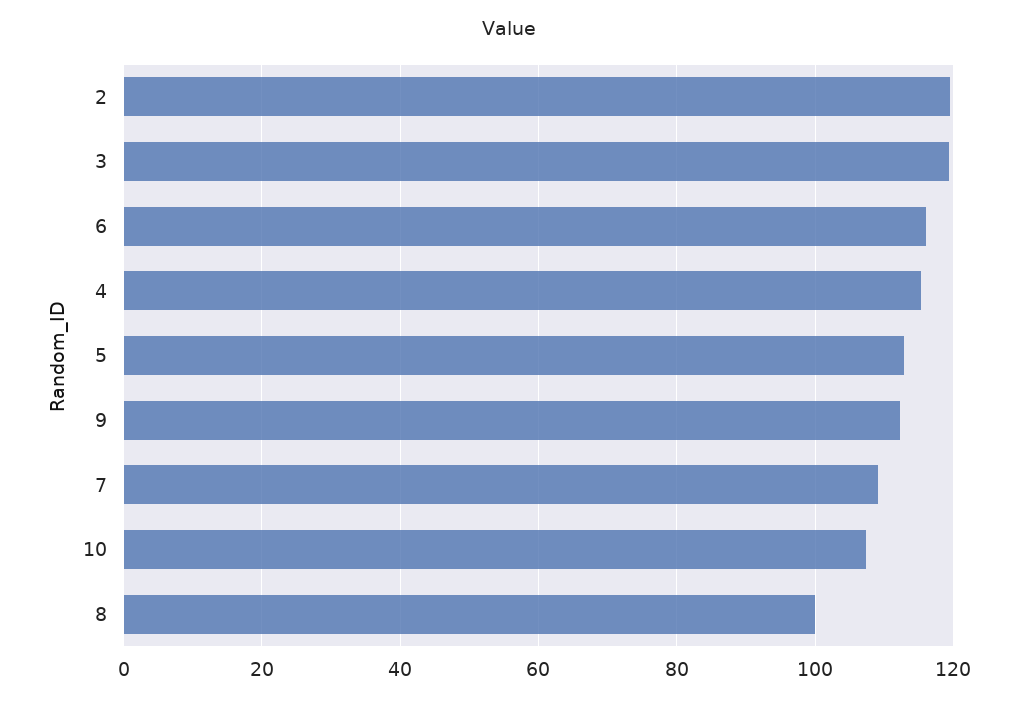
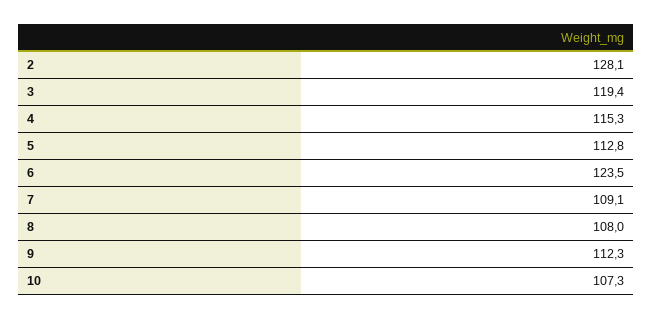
  {
-   "2": 120,
+   "2": 128.1,
    "3": 119.4,
-   "6": 116,
+   "6": 123.5,
    "4": 115.3,
    "5": 112.8,
    "9": 112.3,
    "7": 109.1,
    "10": 107.3,
-   "8": 100
+   "8": 108
  }

